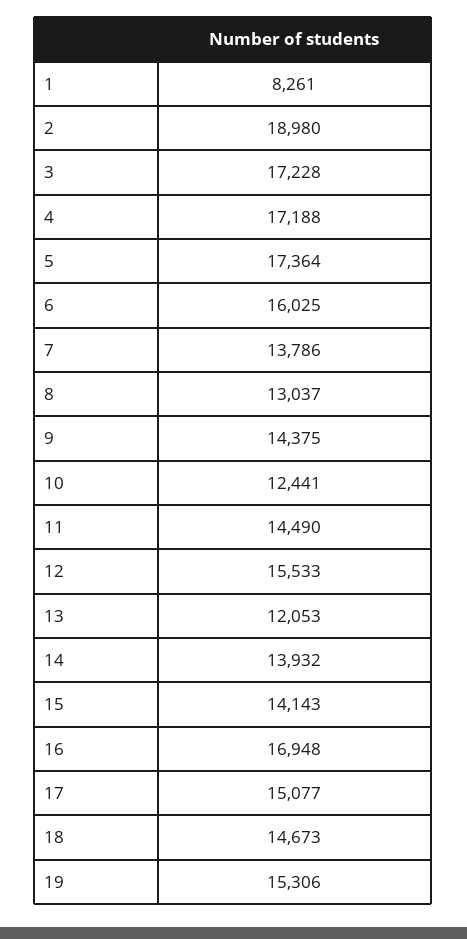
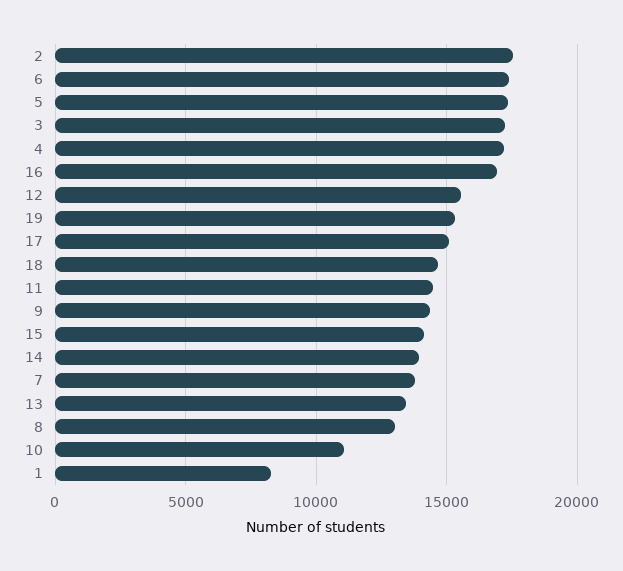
  {
    "1": 8261,
-   "2": 18980,
+   "2": 17500,
    "3": 17228,
    "4": 17188,
    "5": 17364,
-   "6": 16025,
+   "6": 17500,
    "7": 13786,
    "8": 13037,
    "9": 14375,
-   "10": 12441,
+   "10": 11000,
    "11": 14490,
    "12": 15533,
-   "13": 12053,
+   "13": 13500,
    "14": 13932,
    "15": 14143,
    "16": 16948,
    "17": 15077,
    "18": 14673,
    "19": 15306
  }

